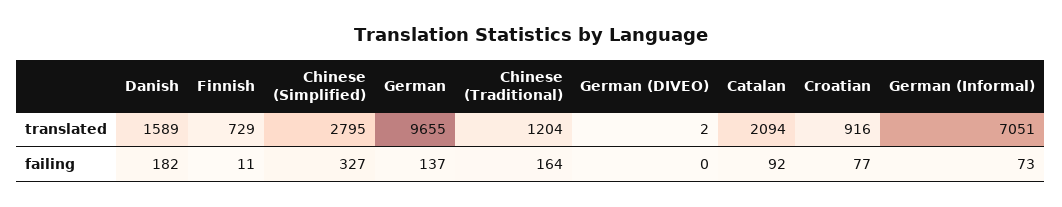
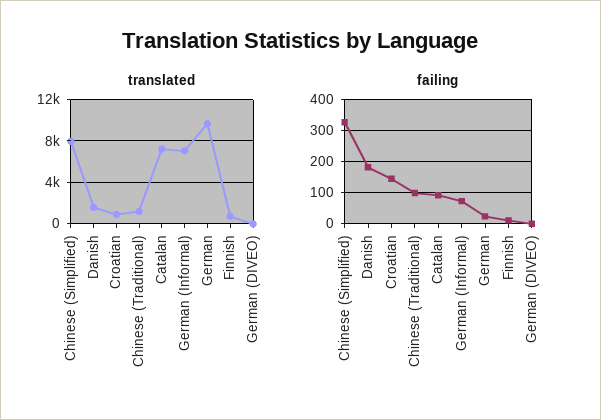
  {
    "translated": {
      "Danish": 1589,
      "Finnish": 729,
-     "Chinese (Simplified)": 2795,
+     "Chinese (Simplified)": 8000,
      "German": 9655,
      "Chinese (Traditional)": 1204,
      "German (DIVEO)": 2,
-     "Catalan": 2094,
+     "Catalan": 7000,
      "Croatian": 916,
      "German (Informal)": 7051
    },
    "failing": {
      "Danish": 182,
      "Finnish": 11,
      "Chinese (Simplified)": 327,
-     "German": 137,
+     "German": 20,
-     "Chinese (Traditional)": 164,
+     "Chinese (Traditional)": 100,
      "German (DIVEO)": 0,
      "Catalan": 92,
-     "Croatian": 77,
+     "Croatian": 140,
      "German (Informal)": 73
    }
  }

